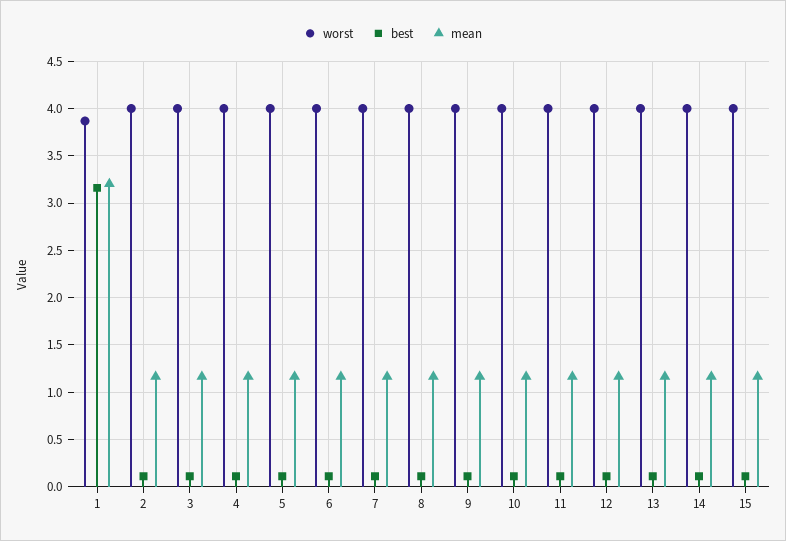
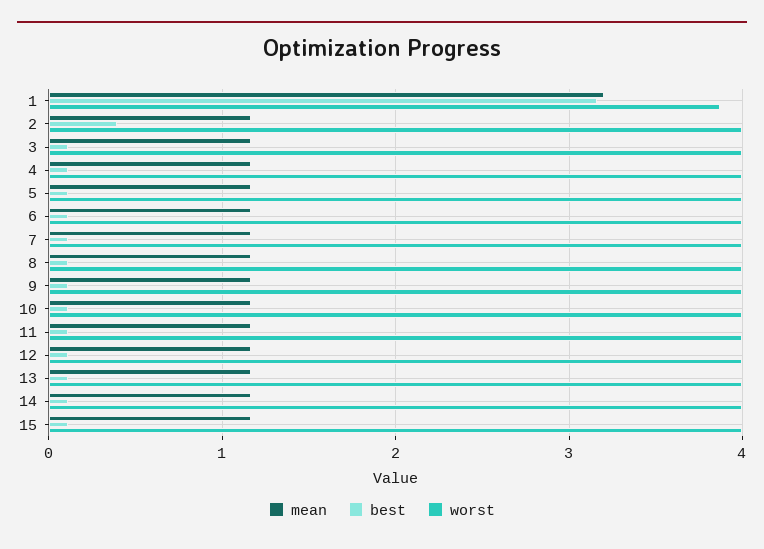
  {
    "worst": {
      "1": 3.9,
      "2": 4,
      "3": 4,
      "4": 4,
      "5": 4,
      "6": 4,
      "7": 4,
      "8": 4,
      "9": 4,
      "10": 4,
      "11": 4,
      "12": 4,
      "13": 4,
      "14": 4,
      "15": 4
    },
    "best": {
      "1": 3.2,
-     "2": 0.1,
+     "2": 0.4,
      "3": 0.1,
      "4": 0.1,
      "5": 0.1,
      "6": 0.1,
      "7": 0.1,
      "8": 0.1,
      "9": 0.1,
      "10": 0.1,
      "11": 0.1,
      "12": 0.1,
      "13": 0.1,
      "14": 0.1,
      "15": 0.1
    },
    "mean": {
      "1": 3.2,
      "2": 1.2,
      "3": 1.2,
      "4": 1.2,
      "5": 1.2,
      "6": 1.2,
      "7": 1.2,
      "8": 1.2,
      "9": 1.2,
      "10": 1.2,
      "11": 1.2,
      "12": 1.2,
      "13": 1.2,
      "14": 1.2,
      "15": 1.2
    }
  }

